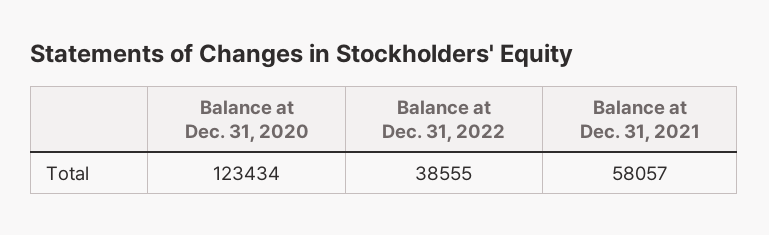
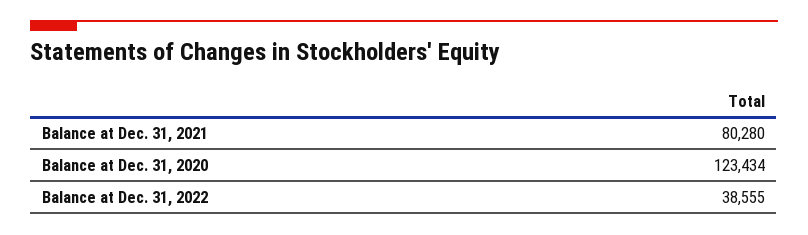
  {
    "Balance at Dec. 31, 2020": 123434,
    "Balance at Dec. 31, 2022": 38555,
-   "Balance at Dec. 31, 2021": 58057
+   "Balance at Dec. 31, 2021": 80280
  }

